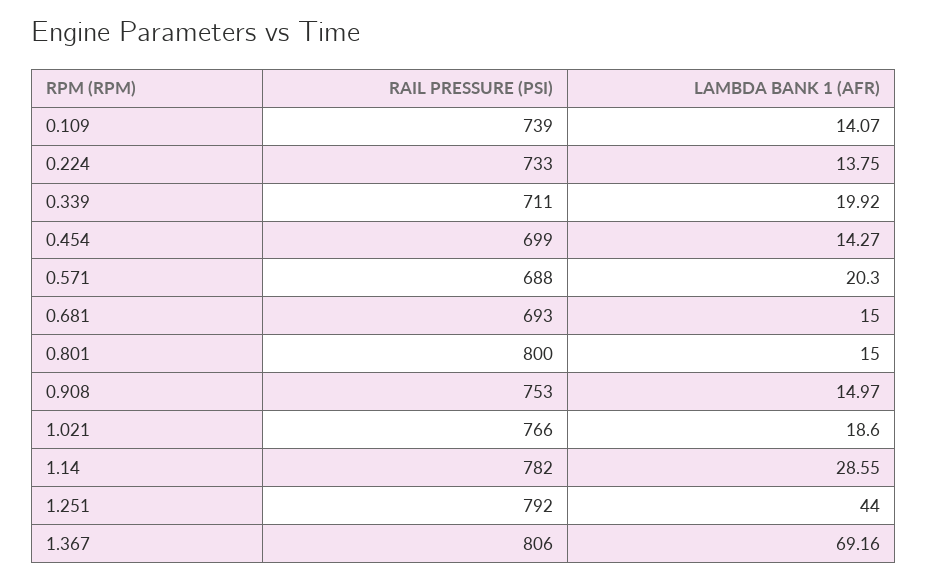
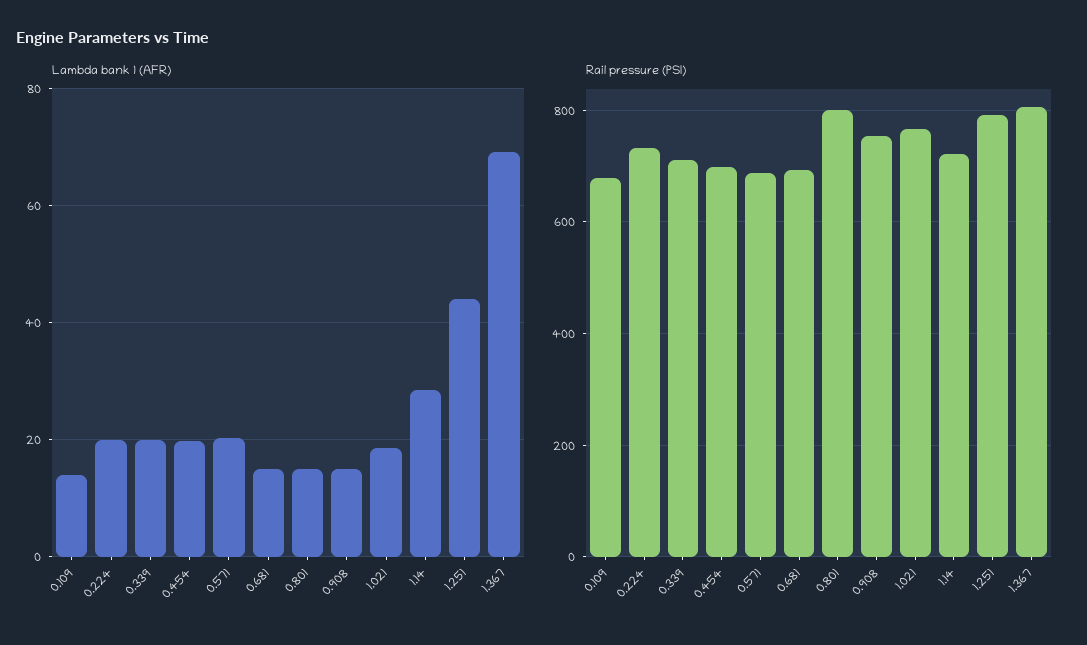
  {
    "RAIL PRESSURE (PSI)": {
-     "0.109": 739,
+     "0.109": 680,
      "0.224": 733,
      "0.339": 711,
      "0.454": 699,
      "0.571": 688,
      "0.681": 693,
      "0.801": 800,
      "0.908": 753,
      "1.021": 766,
-     "1.14": 782,
+     "1.14": 720,
      "1.251": 792,
      "1.367": 806
    },
    "LAMBDA BANK 1 (AFR)": {
      "0.109": 14.07,
-     "0.224": 13.75,
+     "0.224": 20,
      "0.339": 19.92,
-     "0.454": 14.27,
+     "0.454": 20,
      "0.571": 20.3,
      "0.681": 15,
      "0.801": 15,
      "0.908": 14.97,
      "1.021": 18.6,
      "1.14": 28.55,
      "1.251": 44,
      "1.367": 69.16
    }
  }

